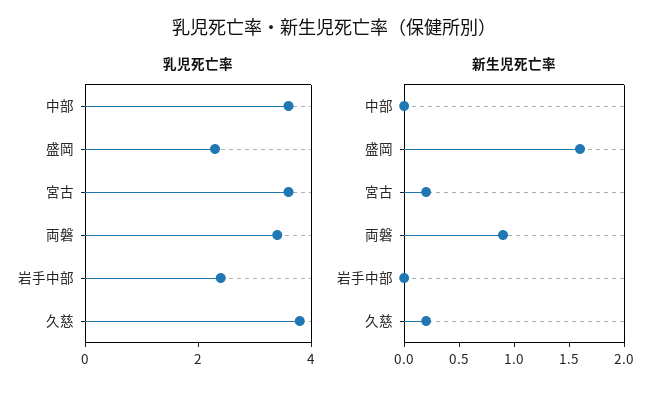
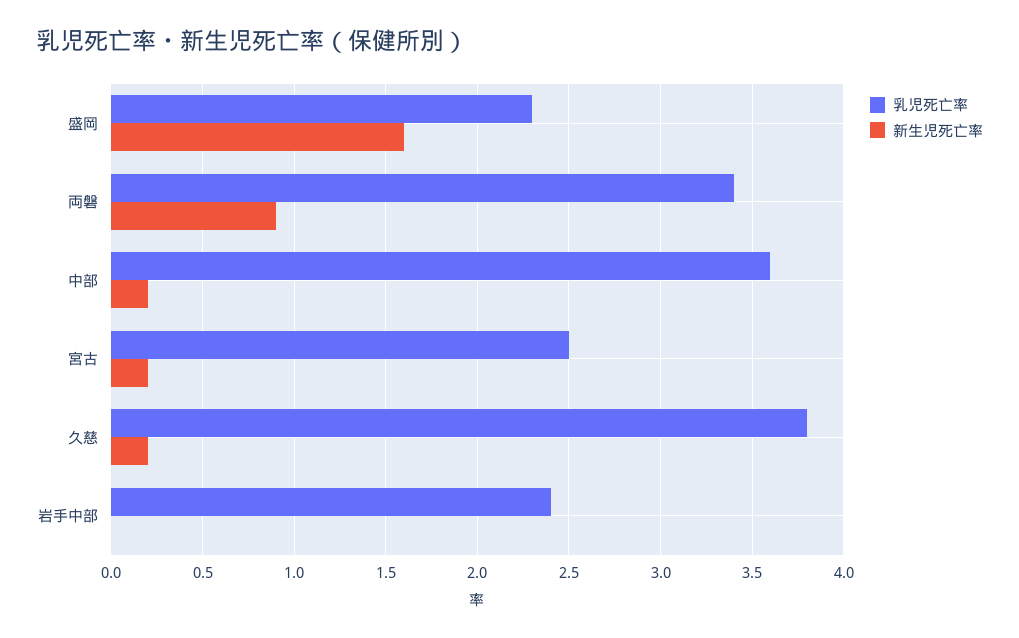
  {
    "乳児死亡率": {
      "中部": 3.6,
      "盛岡": 2.3,
-     "宮古": 3.5,
+     "宮古": 2.5,
      "両磐": 3.4,
      "岩手中部": 2.4,
      "久慈": 3.8
    },
    "新生児死亡率": {
-     "中部": 0,
+     "中部": 0.2,
      "盛岡": 1.6,
      "宮古": 0.2,
      "両磐": 0.9,
      "岩手中部": 0,
      "久慈": 0.2
    }
  }

